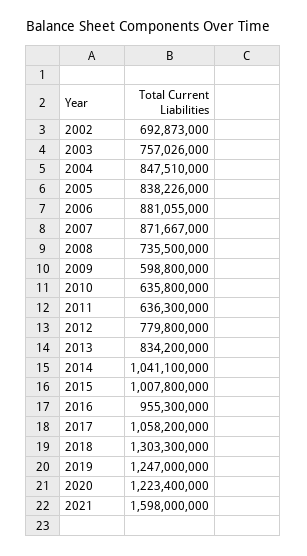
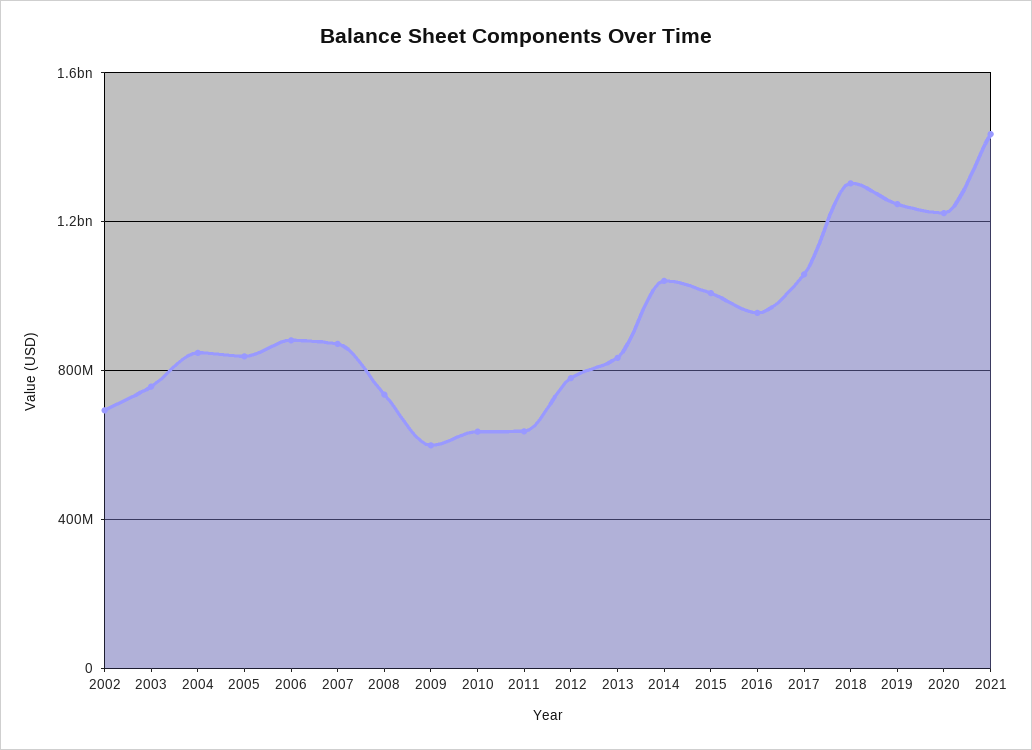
  {
    "2002": 692873000,
    "2003": 757026000,
    "2004": 847510000,
    "2005": 838226000,
    "2006": 881055000,
    "2007": 871667000,
    "2008": 735500000,
    "2009": 598800000,
    "2010": 635800000,
    "2011": 636300000,
    "2012": 779800000,
    "2013": 834200000,
    "2014": 1041100000,
    "2015": 1007800000,
    "2016": 955300000,
    "2017": 1058200000,
    "2018": 1303300000,
    "2019": 1247000000,
    "2020": 1223400000,
-   "2021": 1598000000
+   "2021": 1450000000
  }

